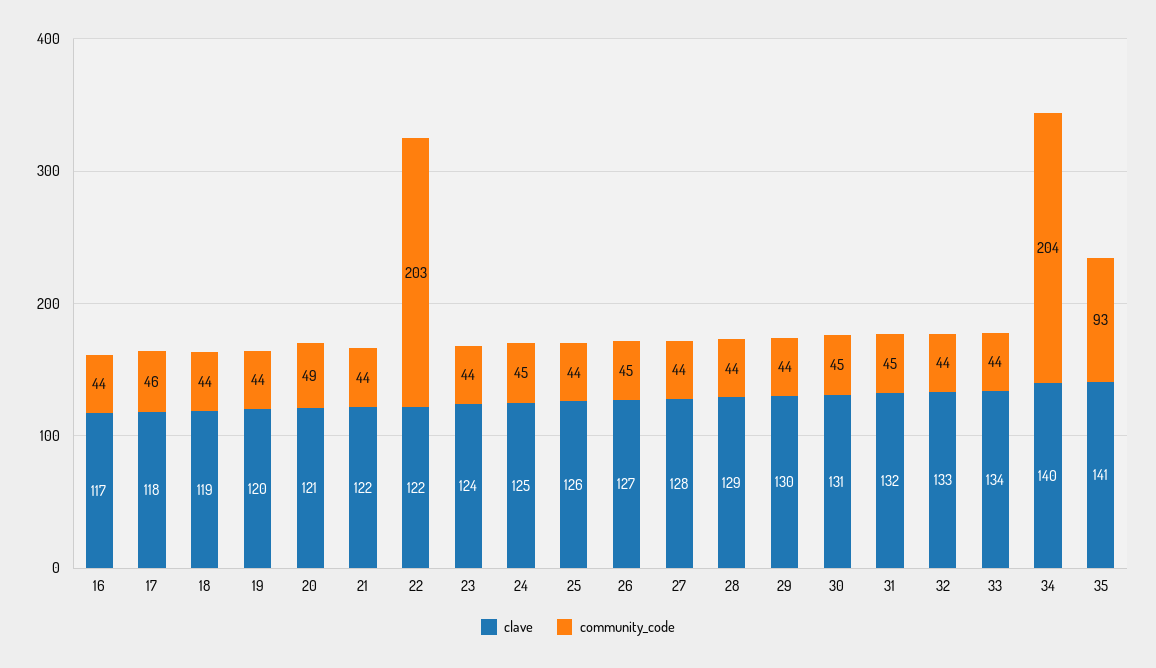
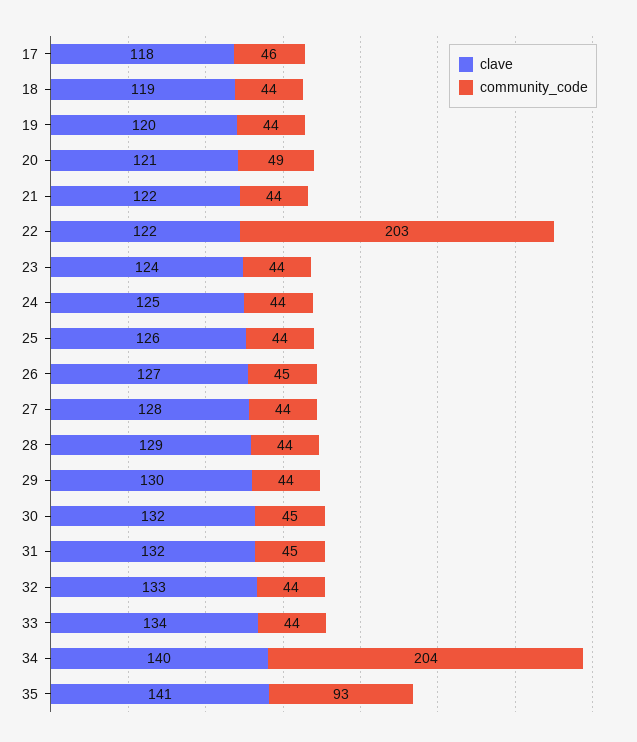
  {
    "clave": {
-     "16": 117,
      "17": 118,
      "18": 119,
      "19": 120,
      "20": 121,
      "21": 122,
      "22": 122,
      "23": 124,
      "24": 125,
      "25": 126,
      "26": 127,
      "27": 128,
      "28": 129,
      "29": 130,
-     "30": 131,
+     "30": 132,
      "31": 132,
      "32": 133,
      "33": 134,
      "34": 140,
      "35": 141
    },
    "community_code": {
-     "16": 44,
      "17": 46,
      "18": 44,
      "19": 44,
      "20": 49,
      "21": 44,
      "22": 203,
      "23": 44,
-     "24": 45,
+     "24": 44,
      "25": 44,
      "26": 45,
      "27": 44,
      "28": 44,
      "29": 44,
      "30": 45,
      "31": 45,
      "32": 44,
      "33": 44,
      "34": 204,
      "35": 93
    }
  }

